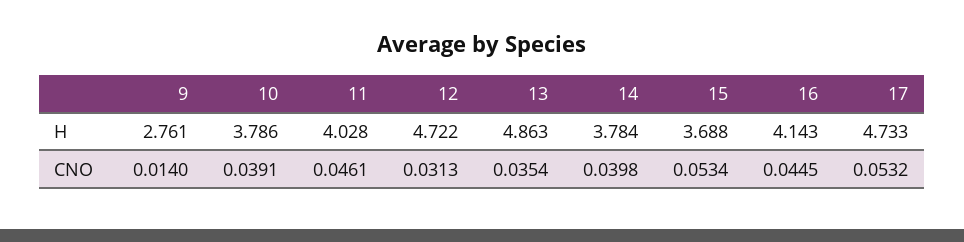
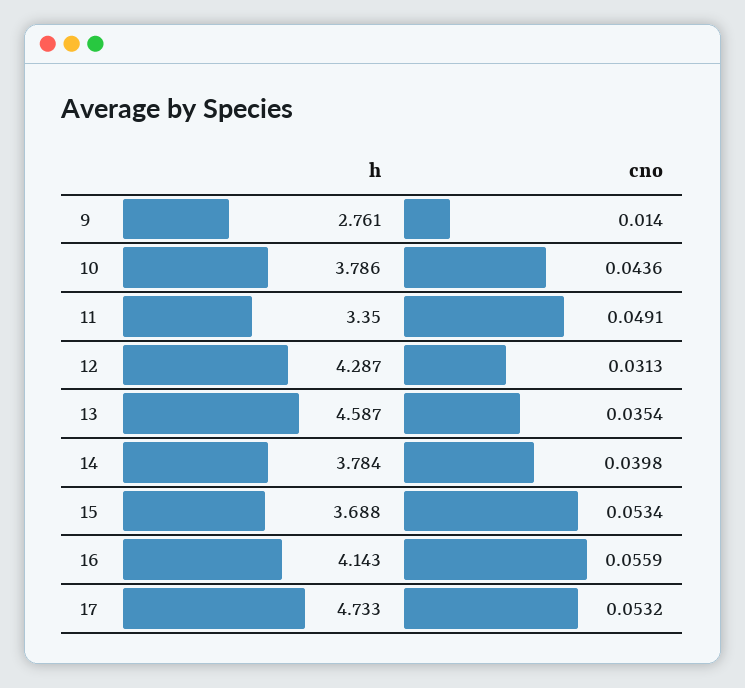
  {
    "9": {
      "H": 2.761,
      "CNO": 0.014
    },
    "10": {
      "H": 3.786,
-     "CNO": 0.0391
+     "CNO": 0.0436
    },
    "11": {
-     "H": 4.028,
+     "H": 3.35,
-     "CNO": 0.0461
+     "CNO": 0.0491
    },
    "12": {
-     "H": 4.722,
+     "H": 4.287,
      "CNO": 0.0313
    },
    "13": {
-     "H": 4.863,
+     "H": 4.587,
      "CNO": 0.0354
    },
    "14": {
      "H": 3.784,
      "CNO": 0.0398
    },
    "15": {
      "H": 3.688,
      "CNO": 0.0534
    },
    "16": {
      "H": 4.143,
-     "CNO": 0.0445
+     "CNO": 0.0559
    },
    "17": {
      "H": 4.733,
      "CNO": 0.0532
    }
  }

